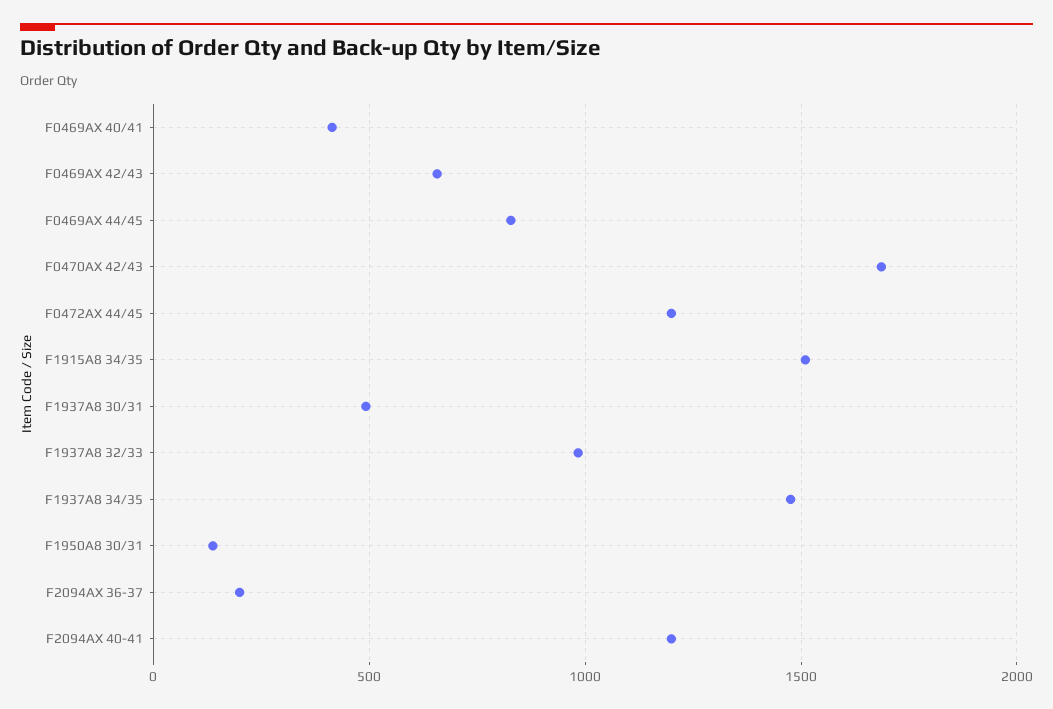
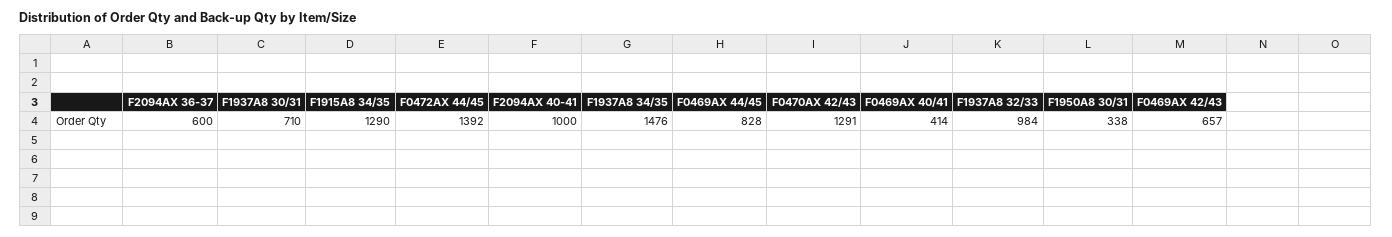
  {
    "F0469AX 40/41": 414,
    "F0469AX 42/43": 657,
    "F0469AX 44/45": 828,
-   "F0470AX 42/43": 1700,
+   "F0470AX 42/43": 1291,
-   "F0472AX 44/45": 1200,
+   "F0472AX 44/45": 1392,
-   "F1915A8 34/35": 1500,
+   "F1915A8 34/35": 1290,
-   "F1937A8 30/31": 500,
+   "F1937A8 30/31": 710,
    "F1937A8 32/33": 984,
    "F1937A8 34/35": 1476,
-   "F1950A8 30/31": 150,
+   "F1950A8 30/31": 338,
-   "F2094AX 36-37": 200,
+   "F2094AX 36-37": 600,
-   "F2094AX 40-41": 1200
+   "F2094AX 40-41": 1000
  }

